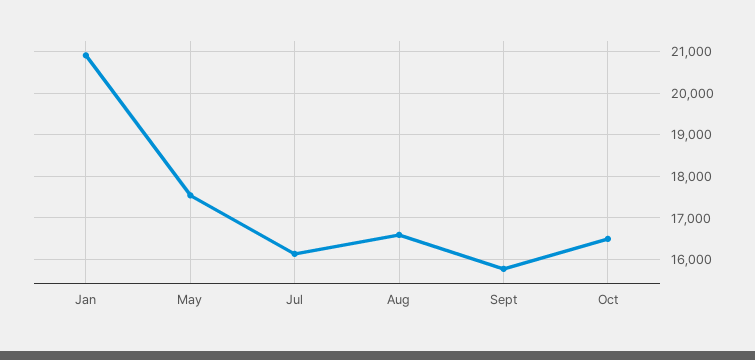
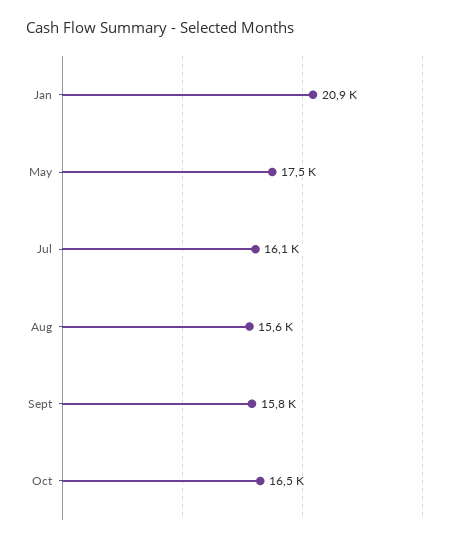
  {
    "Jan": 20900,
    "May": 17500,
    "Jul": 16100,
-   "Aug": 16600,
+   "Aug": 15600,
    "Sept": 15800,
    "Oct": 16500
  }

